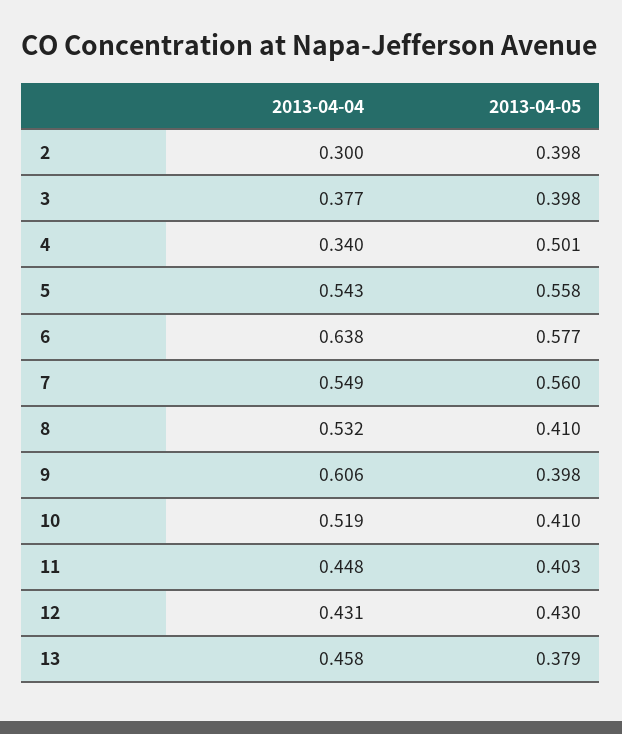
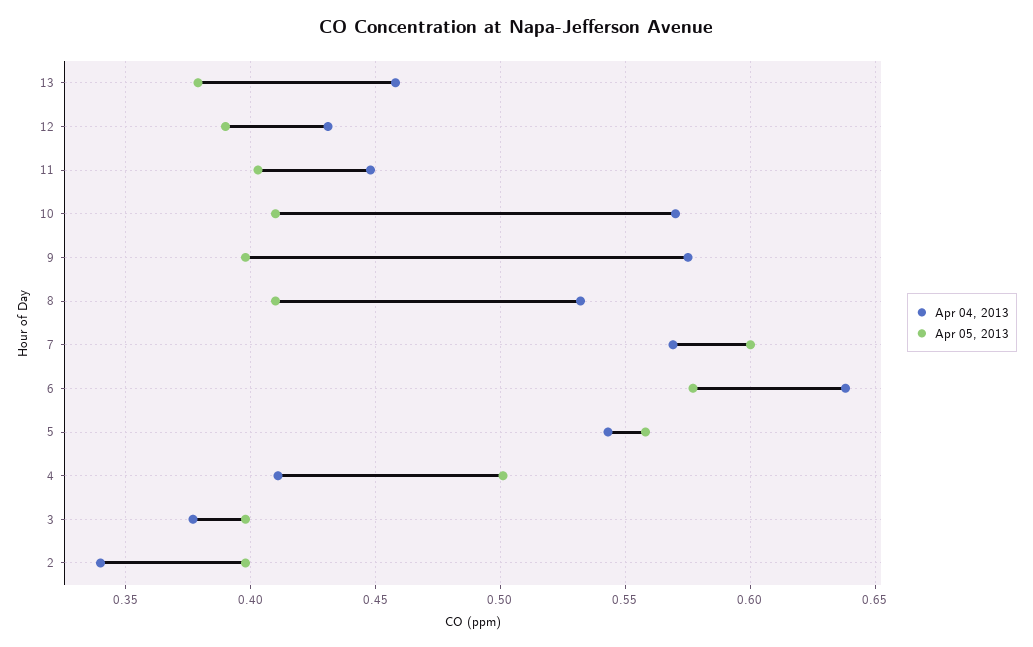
  {
    "2013-04-04": {
-     "2": 0.3,
+     "2": 0.34,
      "3": 0.377,
-     "4": 0.34,
+     "4": 0.41,
      "5": 0.543,
      "6": 0.638,
-     "7": 0.549,
+     "7": 0.57,
      "8": 0.532,
-     "9": 0.606,
+     "9": 0.575,
-     "10": 0.519,
+     "10": 0.57,
      "11": 0.448,
      "12": 0.431,
      "13": 0.458
    },
    "2013-04-05": {
      "2": 0.398,
      "3": 0.398,
      "4": 0.501,
      "5": 0.558,
      "6": 0.577,
-     "7": 0.56,
+     "7": 0.6,
      "8": 0.41,
      "9": 0.398,
      "10": 0.41,
      "11": 0.403,
-     "12": 0.43,
+     "12": 0.39,
      "13": 0.379
    }
  }

